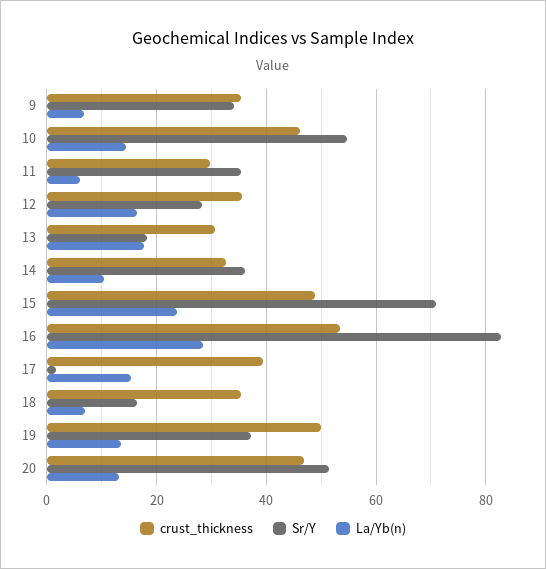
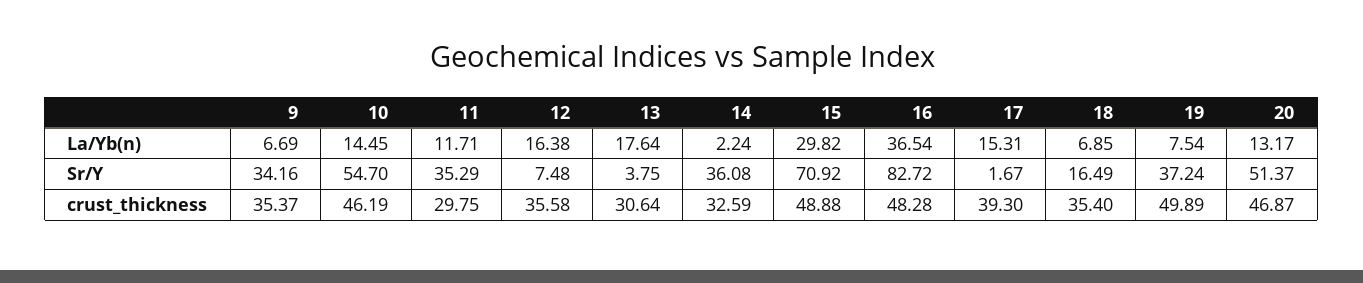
  {
    "crust_thickness": {
      "9": 35.37,
      "10": 46.19,
      "11": 29.75,
      "12": 35.58,
      "13": 30.64,
      "14": 32.59,
      "15": 48.88,
-     "16": 54,
+     "16": 48.28,
      "17": 39.3,
      "18": 35.4,
      "19": 49.89,
      "20": 46.87
    },
    "Sr/Y": {
      "9": 34.16,
      "10": 54.7,
      "11": 35.29,
-     "12": 28,
+     "12": 7.48,
-     "13": 18,
+     "13": 3.75,
      "14": 36.08,
      "15": 70.92,
      "16": 82.72,
      "17": 1.67,
      "18": 16.49,
      "19": 37.24,
      "20": 51.37
    },
    "La/Yb(n)": {
      "9": 6.69,
      "10": 14.45,
-     "11": 6,
+     "11": 11.71,
      "12": 16.38,
      "13": 17.64,
-     "14": 10,
+     "14": 2.24,
-     "15": 24,
+     "15": 29.82,
-     "16": 28,
+     "16": 36.54,
      "17": 15.31,
      "18": 6.85,
-     "19": 14,
+     "19": 7.54,
      "20": 13.17
    }
  }

